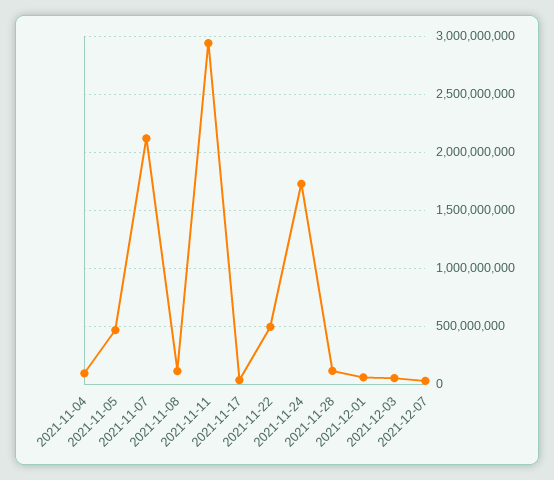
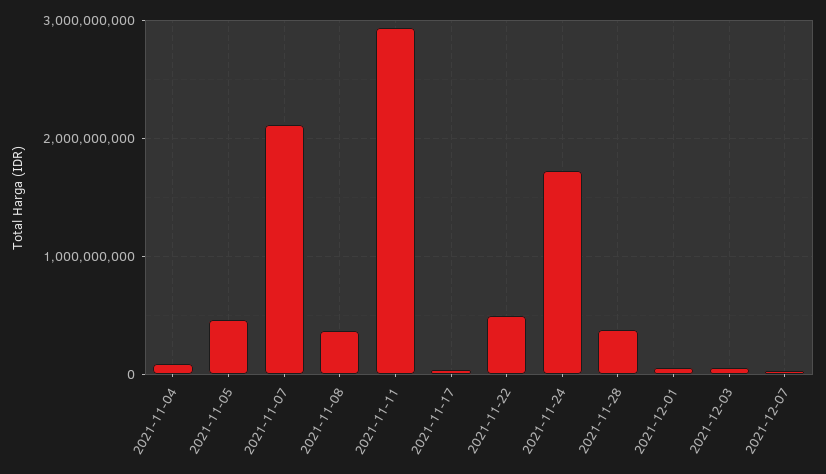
  {
    "2021-11-04": 100000000,
    "2021-11-05": 500000000,
    "2021-11-07": 2100000000,
-   "2021-11-08": 100000000,
+   "2021-11-08": 400000000,
    "2021-11-11": 2900000000,
    "2021-11-17": 0,
    "2021-11-22": 500000000,
    "2021-11-24": 1700000000,
-   "2021-11-28": 100000000,
+   "2021-11-28": 400000000,
    "2021-12-01": 100000000,
    "2021-12-03": 100000000,
    "2021-12-07": 0
  }

